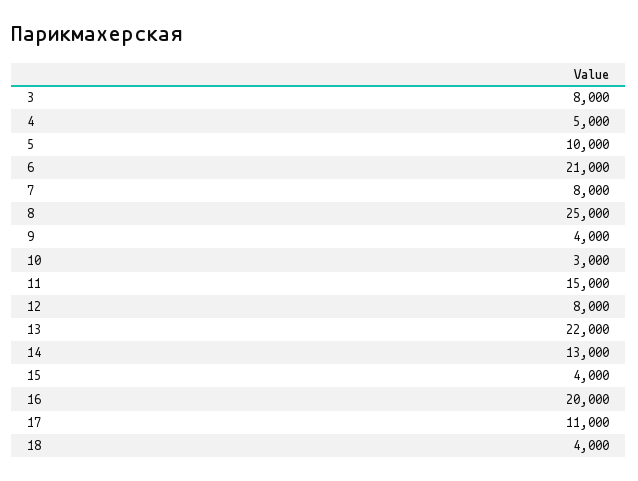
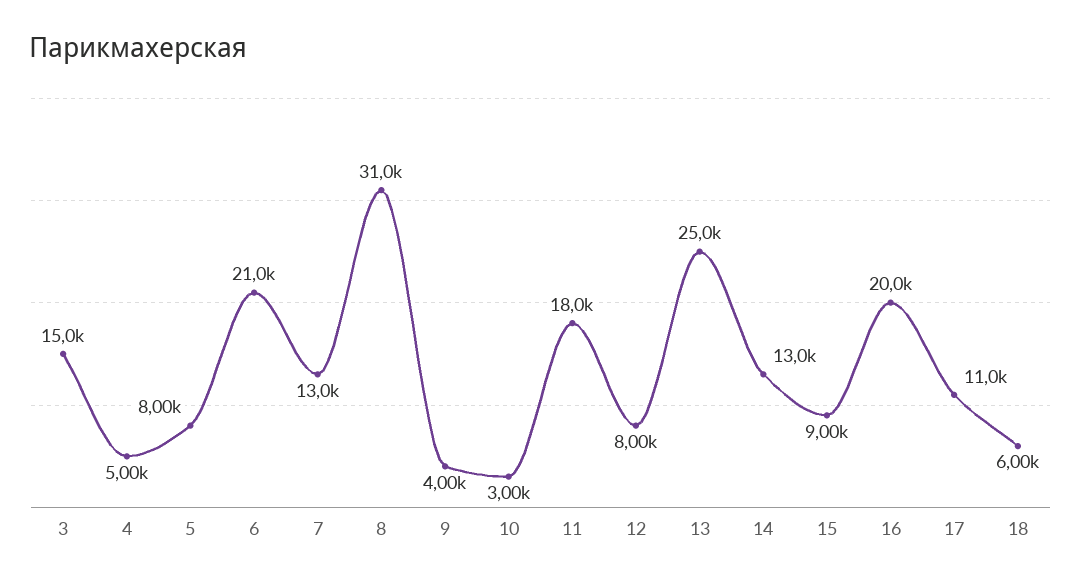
  {
-   "3": 8000,
+   "3": 15000,
    "4": 5000,
-   "5": 10000,
+   "5": 8000,
    "6": 21000,
-   "7": 8000,
+   "7": 13000,
-   "8": 25000,
+   "8": 31000,
    "9": 4000,
    "10": 3000,
-   "11": 15000,
+   "11": 18000,
    "12": 8000,
-   "13": 22000,
+   "13": 25000,
    "14": 13000,
-   "15": 4000,
+   "15": 9000,
    "16": 20000,
    "17": 11000,
-   "18": 4000
+   "18": 6000
  }

